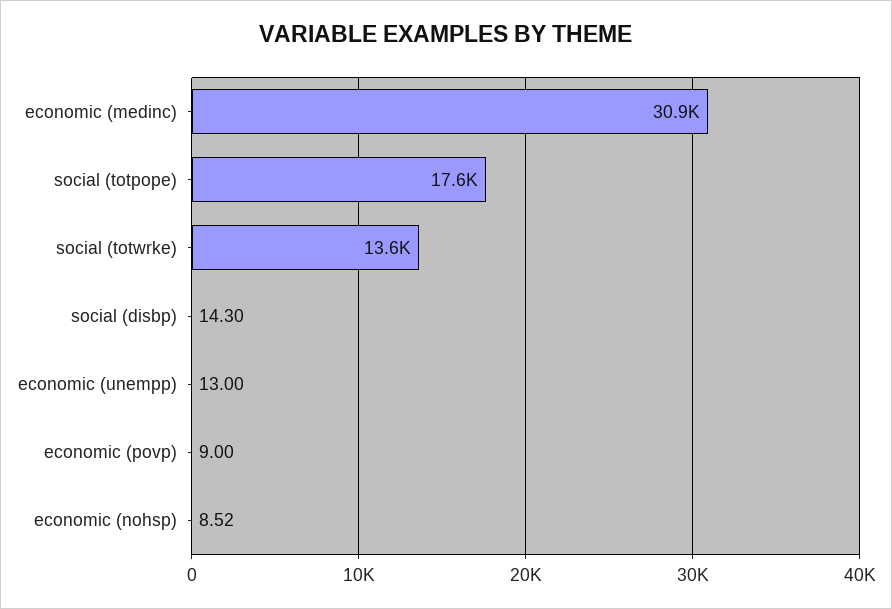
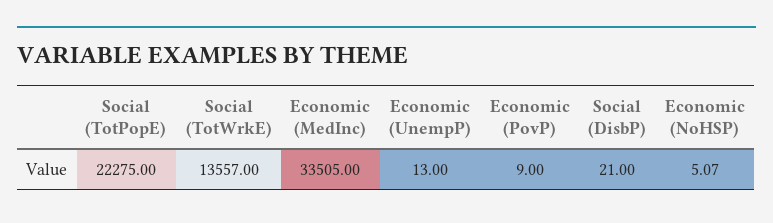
  {
-   "economic (medinc)": 30900,
+   "economic (medinc)": 33505,
-   "social (totpope)": 17600,
+   "social (totpope)": 22275,
    "social (totwrke)": 13557,
-   "social (disbp)": 14.3,
+   "social (disbp)": 21,
    "economic (unempp)": 13,
    "economic (povp)": 9,
-   "economic (nohsp)": 8.52
+   "economic (nohsp)": 5.07
  }

